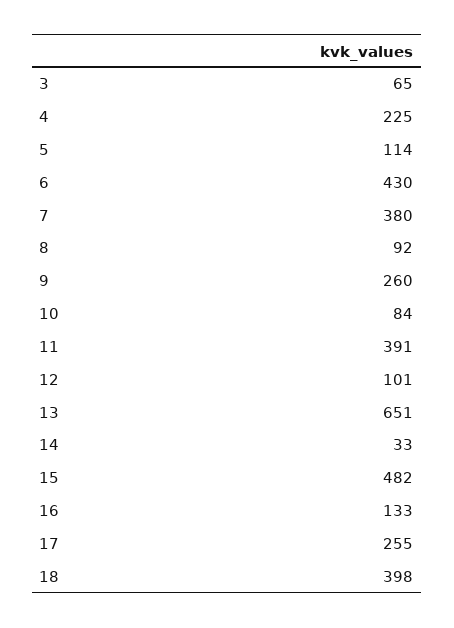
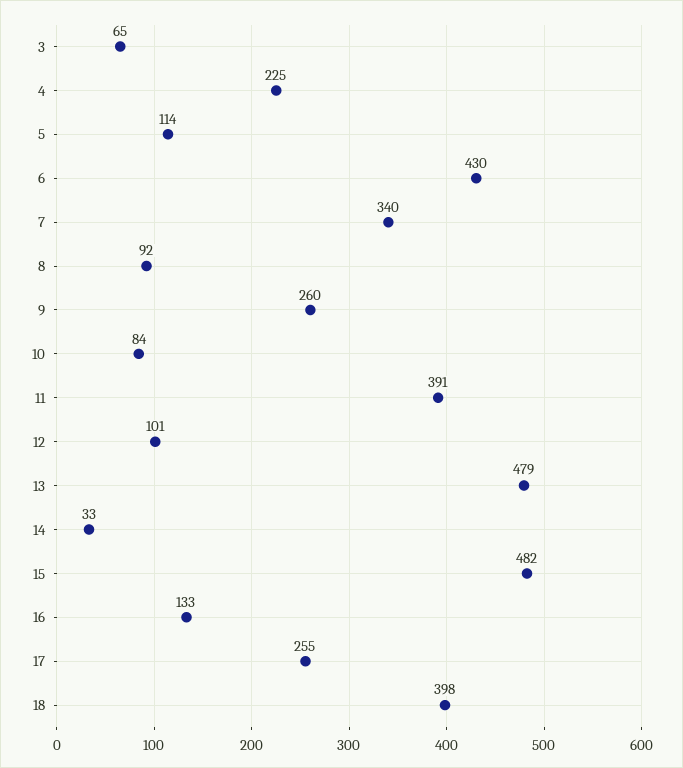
  {
    "3": 65,
    "4": 225,
    "5": 114,
    "6": 430,
-   "7": 380,
+   "7": 340,
    "8": 92,
    "9": 260,
    "10": 84,
    "11": 391,
    "12": 101,
-   "13": 651,
+   "13": 479,
    "14": 33,
    "15": 482,
    "16": 133,
    "17": 255,
    "18": 398
  }

